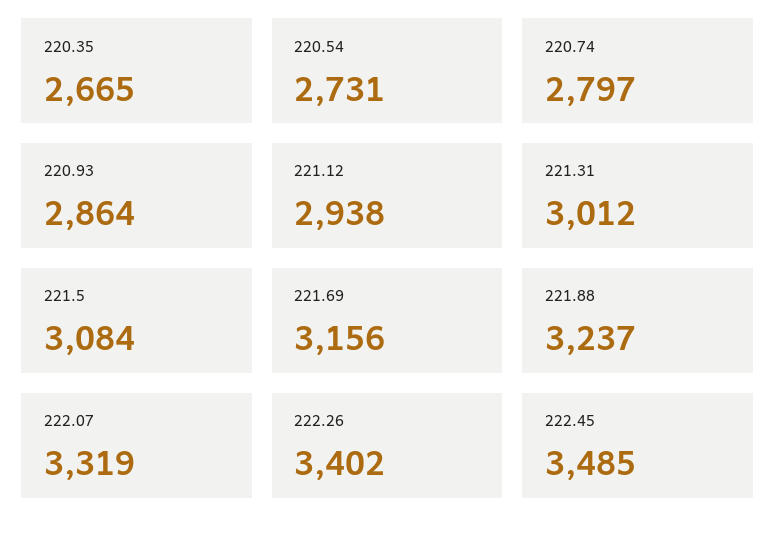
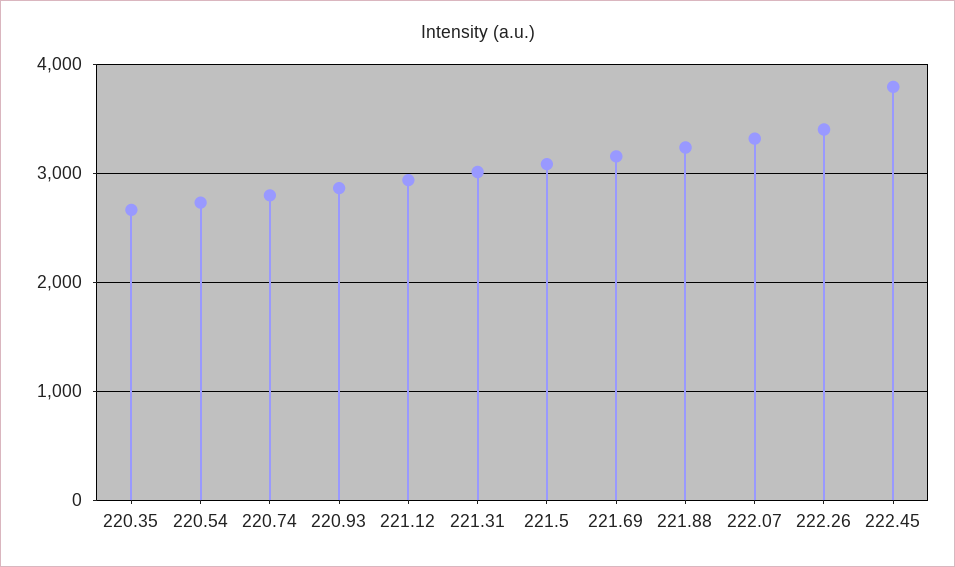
  {
    "220.35": 2665,
    "220.54": 2731,
    "220.74": 2797,
    "220.93": 2864,
    "221.12": 2938,
    "221.31": 3012,
    "221.5": 3084,
    "221.69": 3156,
    "221.88": 3237,
    "222.07": 3319,
    "222.26": 3402,
-   "222.45": 3485
+   "222.45": 3800
  }

